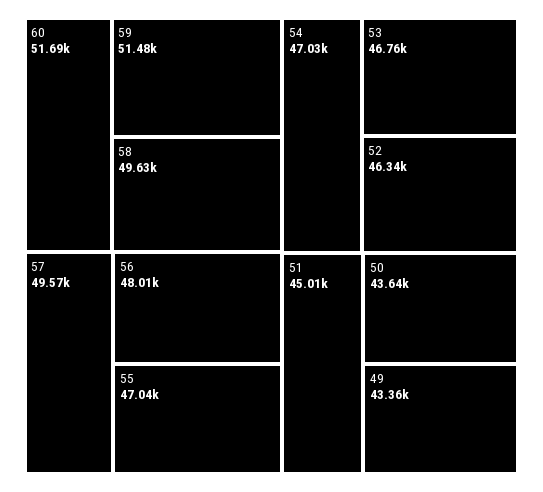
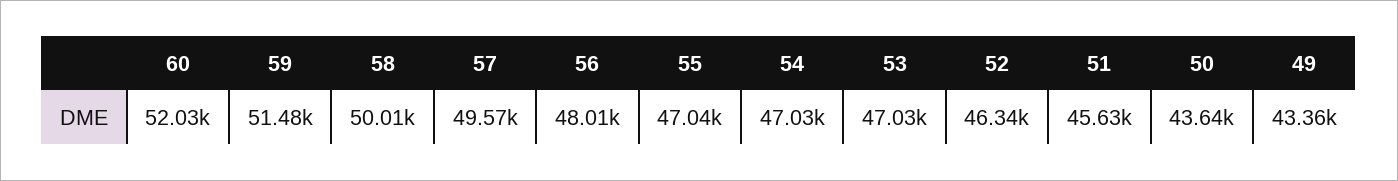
  {
-   "60": 51690,
+   "60": 52030,
    "59": 51480,
-   "58": 49630,
+   "58": 50010,
    "57": 49570,
    "56": 48010,
    "55": 47040,
    "54": 47030,
-   "53": 46760,
+   "53": 47030,
    "52": 46340,
-   "51": 45010,
+   "51": 45630,
    "50": 43640,
    "49": 43360
  }

